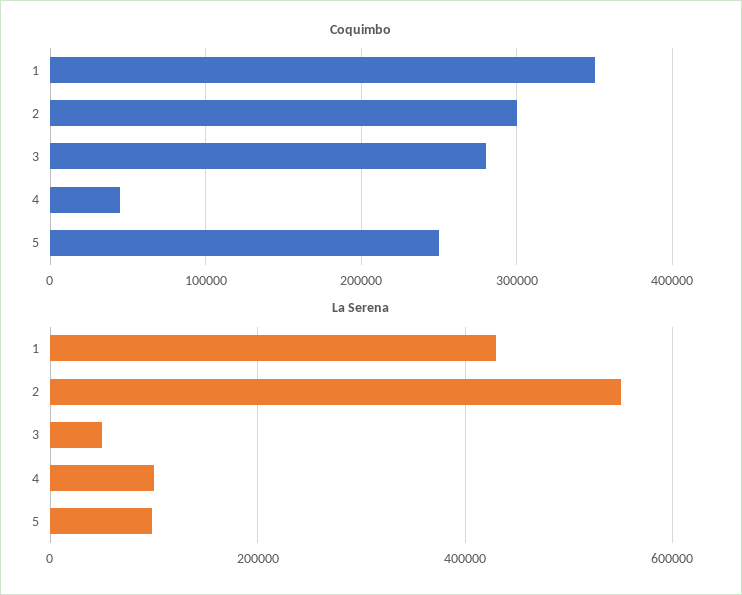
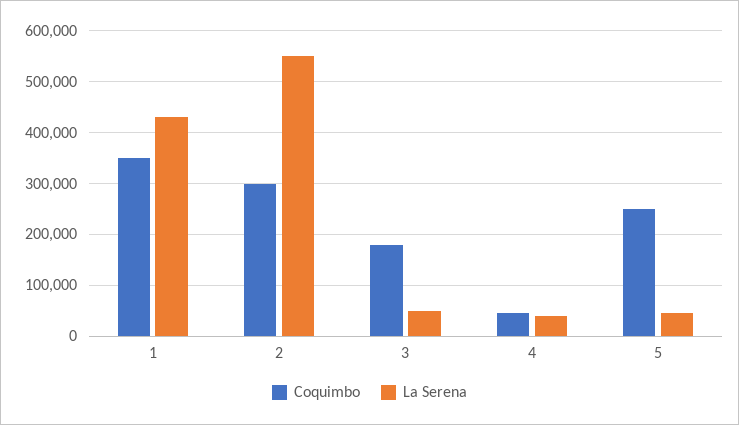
  {
    "Coquimbo": {
      "1": 350000,
      "2": 300000,
-     "3": 280000,
+     "3": 180000,
      "4": 50000,
      "5": 250000
    },
    "La Serena": {
      "1": 440000,
      "2": 560000,
      "3": 60000,
-     "4": 100000,
+     "4": 40000,
-     "5": 100000
+     "5": 40000
    }
  }

